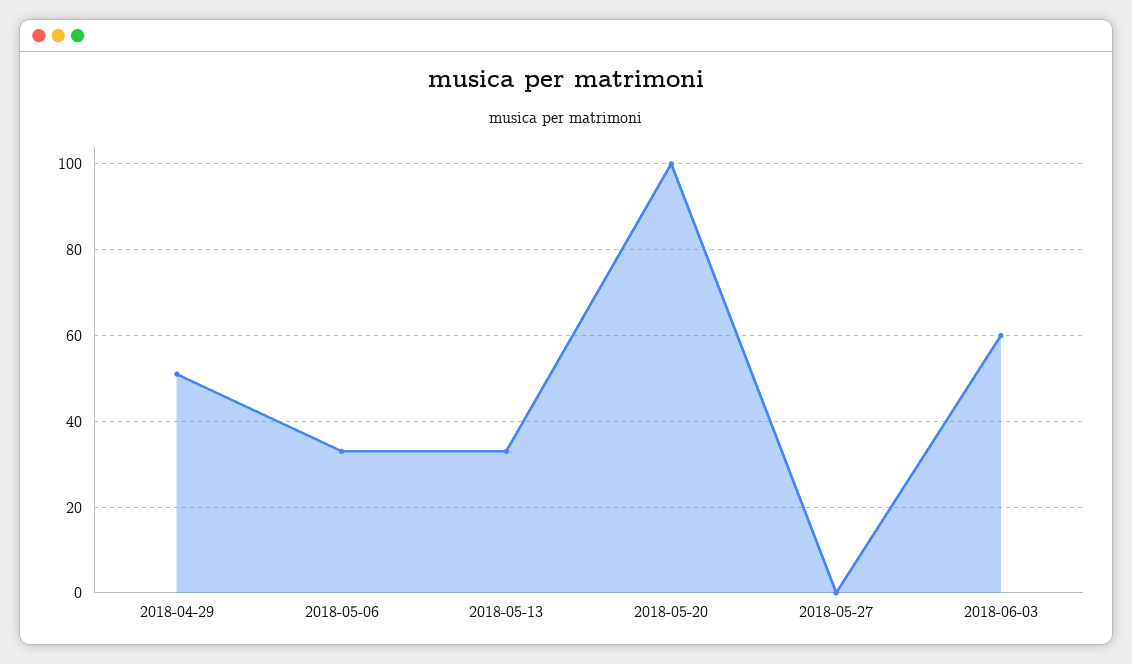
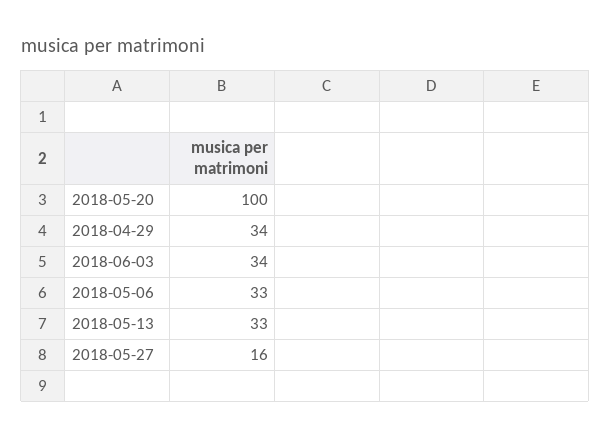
  {
-   "2018-04-29": 50,
+   "2018-04-29": 34,
    "2018-05-06": 33,
    "2018-05-13": 33,
    "2018-05-20": 100,
-   "2018-05-27": 0,
+   "2018-05-27": 16,
-   "2018-06-03": 60
+   "2018-06-03": 34
  }

